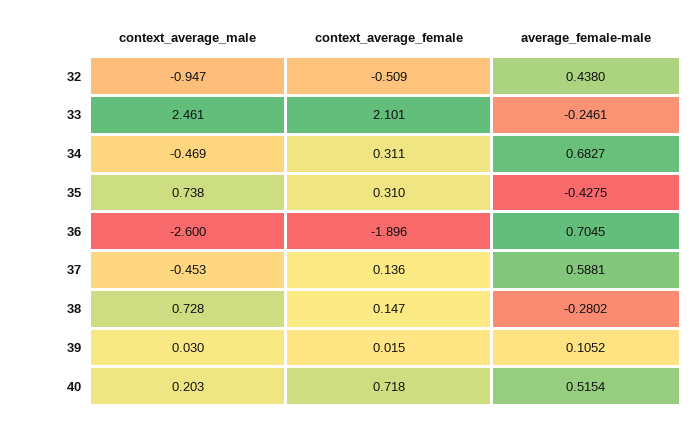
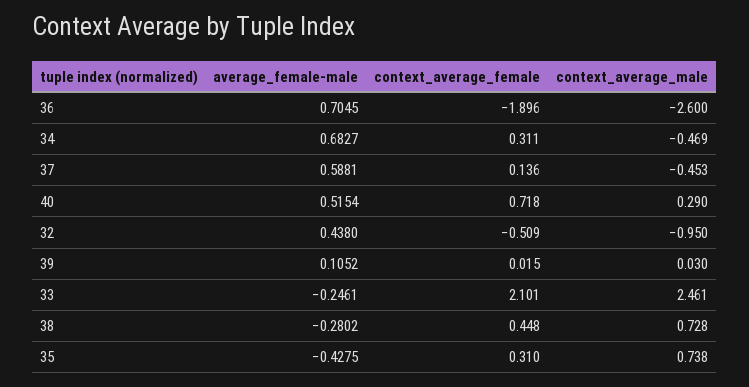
  {
    "context_average_male": {
-     "32": -0.947,
+     "32": -0.95,
      "33": 2.461,
      "34": -0.469,
      "35": 0.738,
      "36": -2.6,
      "37": -0.453,
      "38": 0.728,
      "39": 0.03,
-     "40": 0.203
+     "40": 0.29
    },
    "context_average_female": {
      "32": -0.509,
      "33": 2.101,
      "34": 0.311,
      "35": 0.31,
      "36": -1.896,
      "37": 0.136,
-     "38": 0.147,
+     "38": 0.448,
      "39": 0.015,
      "40": 0.718
    },
    "average_female-male": {
      "32": 0.438,
      "33": -0.2461,
      "34": 0.6827,
      "35": -0.4275,
      "36": 0.7045,
      "37": 0.5881,
      "38": -0.2802,
      "39": 0.1052,
      "40": 0.5154
    }
  }

